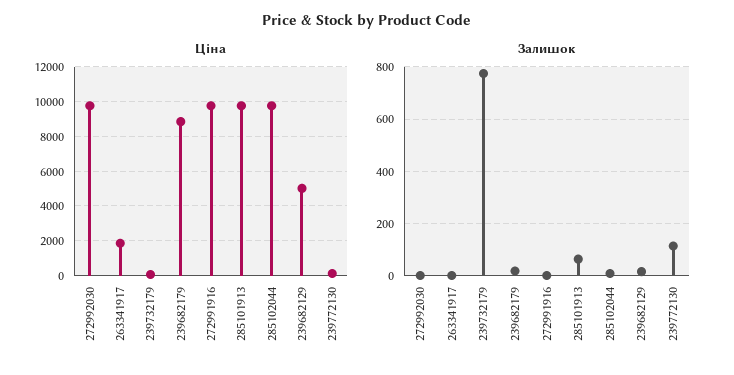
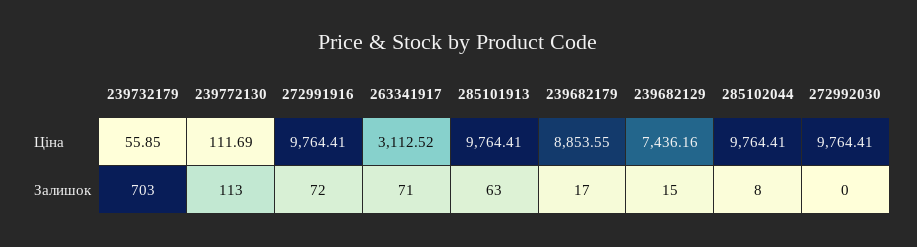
  {
    "Ціна": {
      "272992030": 9764.41,
-     "263341917": 2000,
+     "263341917": 3112.52,
      "239732179": 55.85,
      "239682179": 8853.55,
      "272991916": 9764.41,
      "285101913": 9764.41,
      "285102044": 9764.41,
-     "239682129": 5000,
+     "239682129": 7436.16,
      "239772130": 111.69
    },
    "Залишок": {
      "272992030": 0,
-     "263341917": 0,
+     "263341917": 71,
-     "239732179": 775,
+     "239732179": 703,
      "239682179": 17,
-     "272991916": 0,
+     "272991916": 72,
      "285101913": 63,
      "285102044": 8,
      "239682129": 15,
      "239772130": 113
    }
  }

